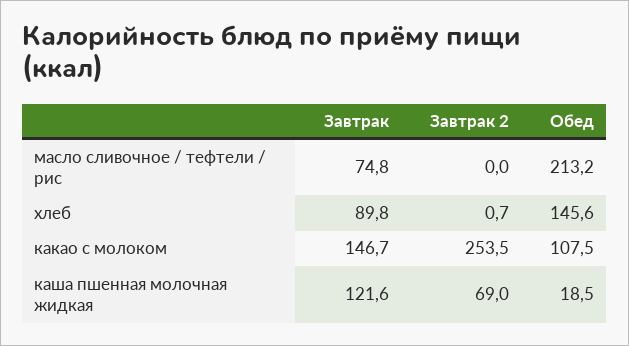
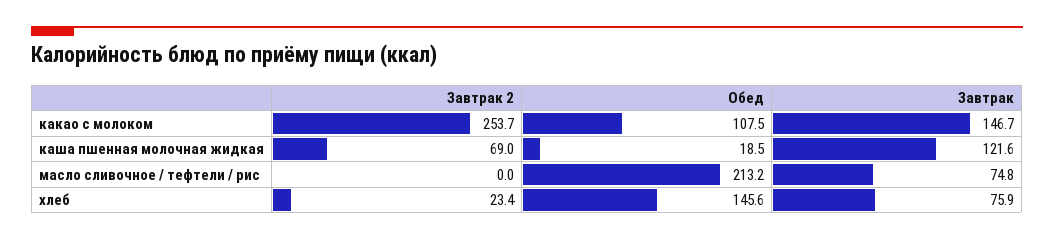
  {
    "Завтрак": {
      "масло сливочное / тефтели / рис": 74.8,
-     "хлеб": 89.8,
+     "хлеб": 75.9,
      "какао с молоком": 146.7,
      "каша пшенная молочная жидкая": 121.6
    },
    "Завтрак 2": {
      "масло сливочное / тефтели / рис": 0,
-     "хлеб": 0.7,
+     "хлеб": 23.4,
-     "какао с молоком": 253.5,
+     "какао с молоком": 253.7,
      "каша пшенная молочная жидкая": 69
    },
    "Обед": {
      "масло сливочное / тефтели / рис": 213.2,
      "хлеб": 145.6,
      "какао с молоком": 107.5,
      "каша пшенная молочная жидкая": 18.5
    }
  }

